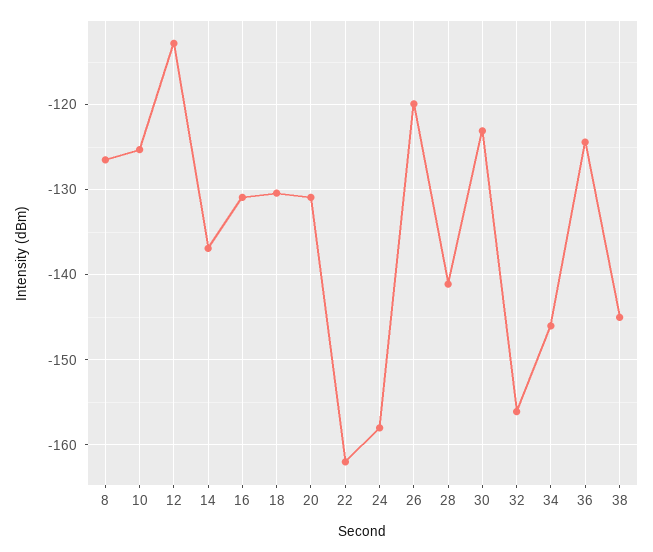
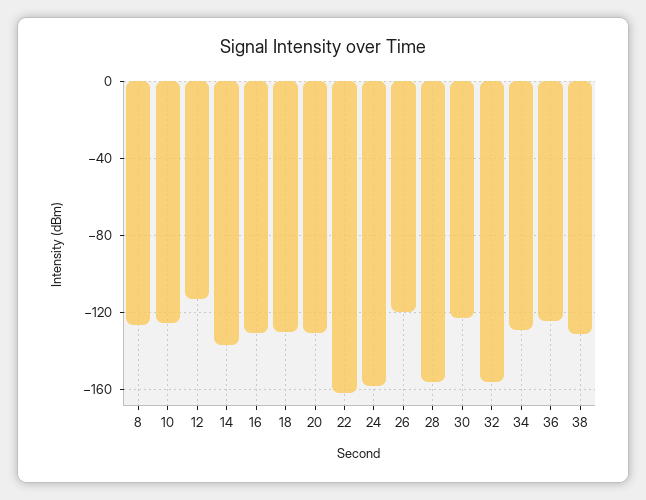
  {
    "8": -127,
    "10": -125,
    "12": -113,
    "14": -137,
    "16": -131,
    "18": -130,
    "20": -131,
    "22": -162,
    "24": -158,
    "26": -120,
-   "28": -141,
+   "28": -155,
    "30": -123,
    "32": -156,
-   "34": -146,
+   "34": -130,
    "36": -124,
-   "38": -145
+   "38": -130
  }

